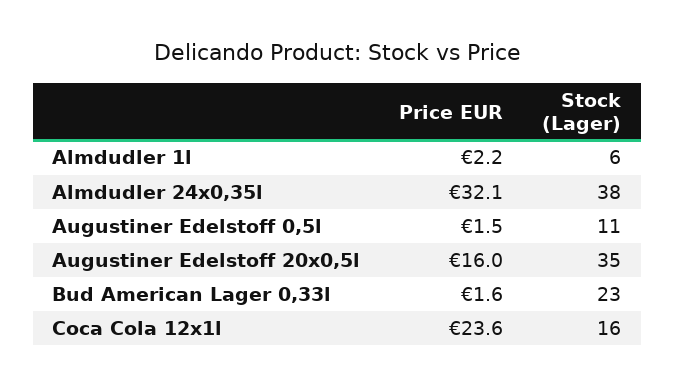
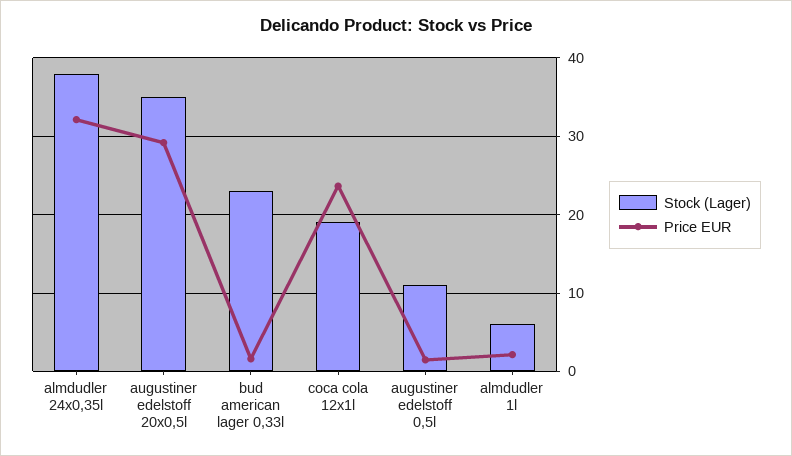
  {
    "Price EUR": {
      "Almdudler 1l": 2.2,
      "Almdudler 24x0,35l": 32.1,
      "Augustiner Edelstoff 0,5l": 1.5,
-     "Augustiner Edelstoff 20x0,5l": 16,
+     "Augustiner Edelstoff 20x0,5l": 29,
      "Bud American Lager 0,33l": 1.6,
      "Coca Cola 12x1l": 23.6
    },
    "Stock (Lager)": {
      "Almdudler 1l": 6,
      "Almdudler 24x0,35l": 38,
      "Augustiner Edelstoff 0,5l": 11,
      "Augustiner Edelstoff 20x0,5l": 35,
      "Bud American Lager 0,33l": 23,
-     "Coca Cola 12x1l": 16
+     "Coca Cola 12x1l": 19
    }
  }

